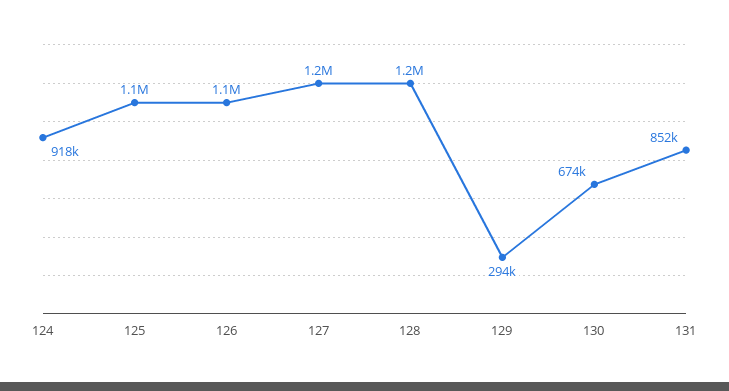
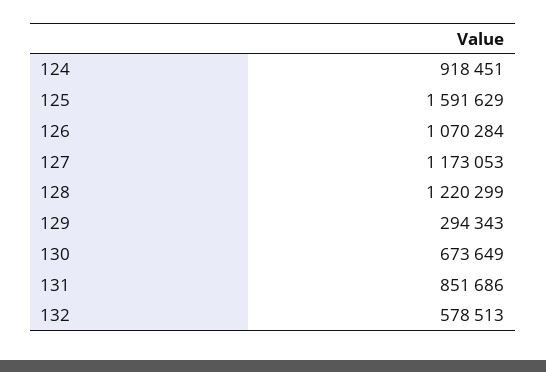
  {
    "124": 918451,
-   "125": 1100000,
+   "125": 1591629,
    "126": 1070284,
    "127": 1173053,
    "128": 1220299,
    "129": 294343,
    "130": 673649,
-   "131": 851686
+   "131": 851686,
+   "132": 578513
  }

